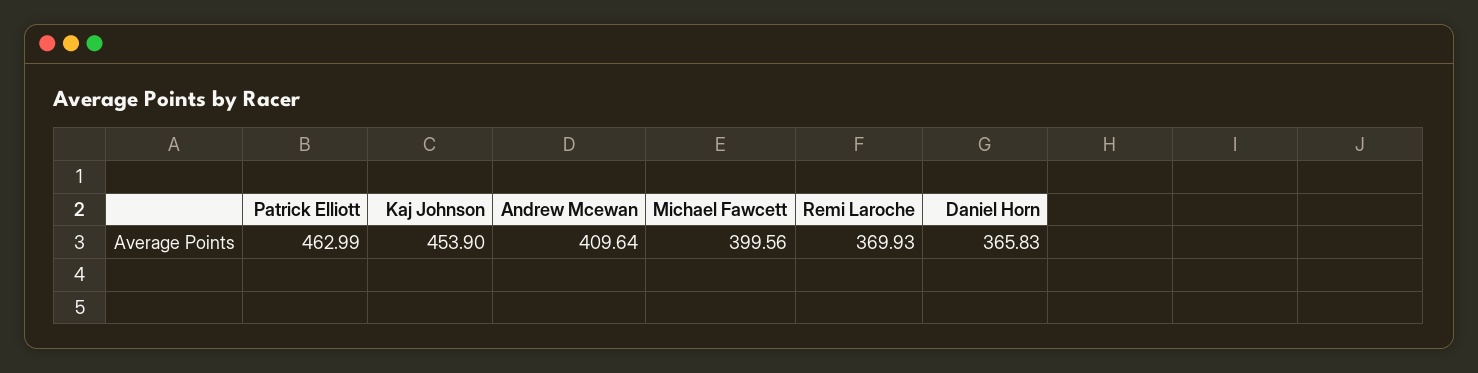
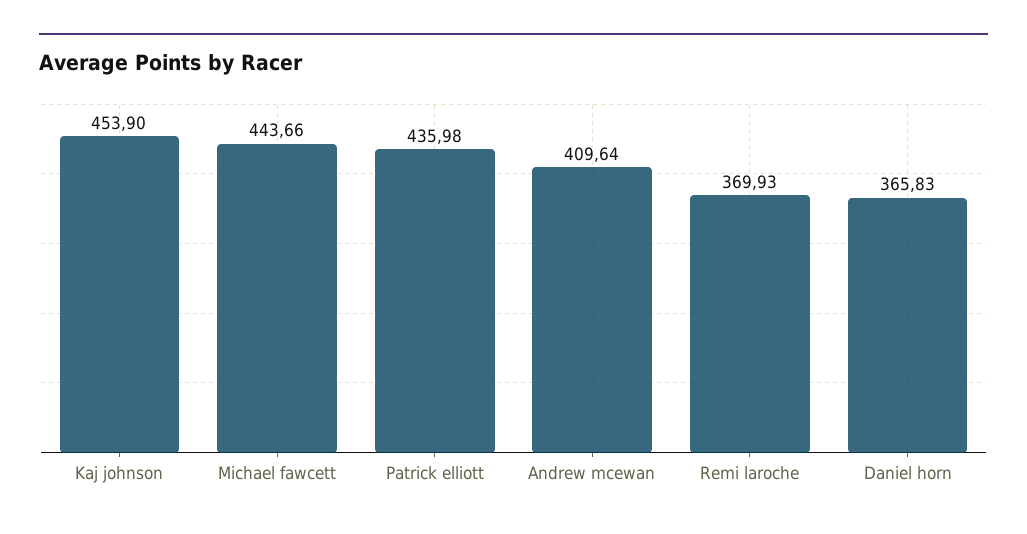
  {
-   "Patrick Elliott": 462.99,
+   "Patrick Elliott": 435.98,
    "Kaj Johnson": 453.9,
    "Andrew Mcewan": 409.64,
-   "Michael Fawcett": 399.56,
+   "Michael Fawcett": 443.66,
    "Remi Laroche": 369.93,
    "Daniel Horn": 365.83
  }

